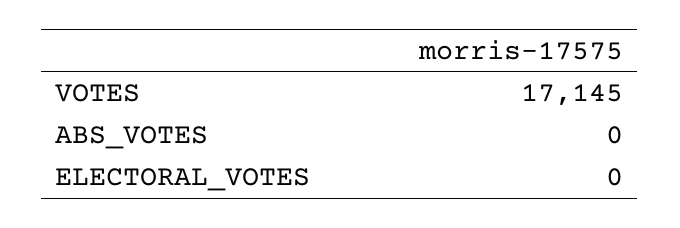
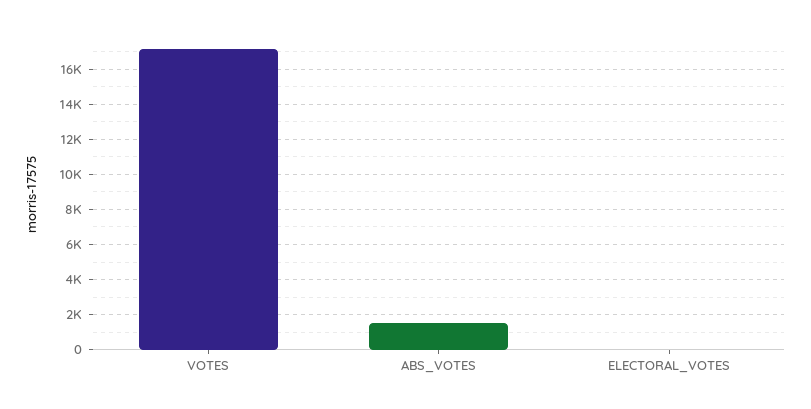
  {
    "VOTES": 17145,
-   "ABS_VOTES": 0,
+   "ABS_VOTES": 1500,
    "ELECTORAL_VOTES": 0
  }

